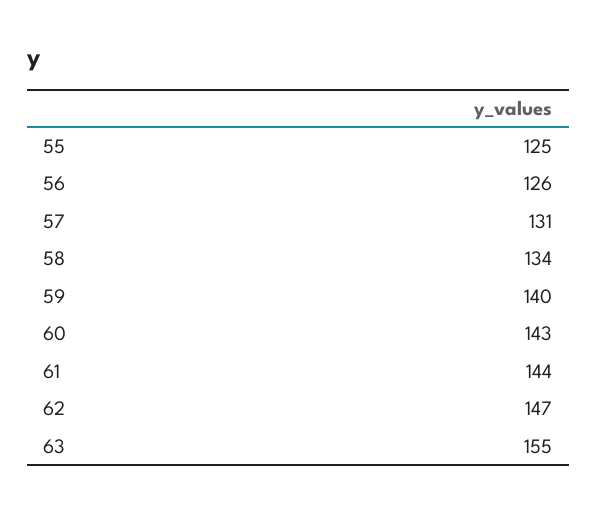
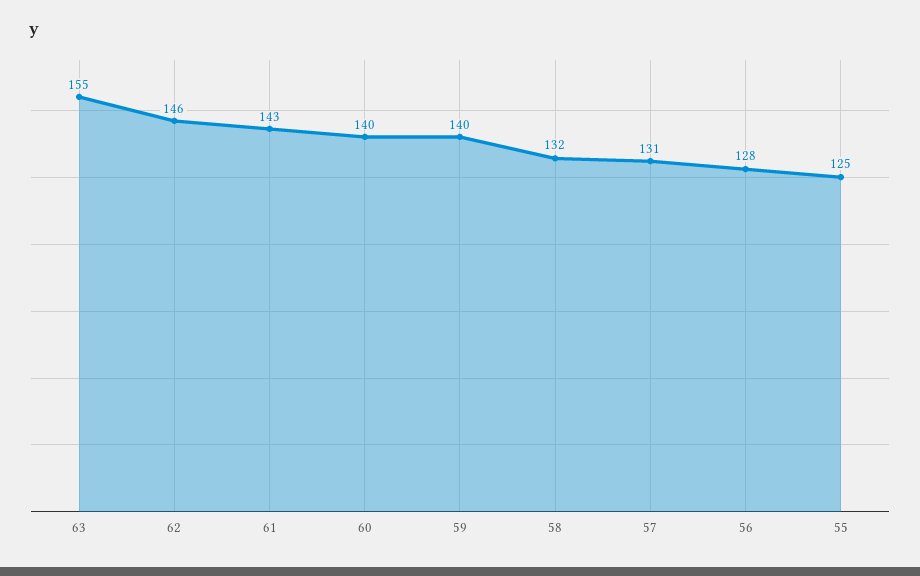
  {
    "55": 125,
-   "56": 126,
+   "56": 128,
    "57": 131,
-   "58": 134,
+   "58": 132,
    "59": 140,
-   "60": 143,
+   "60": 140,
-   "61": 144,
+   "61": 143,
-   "62": 147,
+   "62": 146,
    "63": 155
  }

